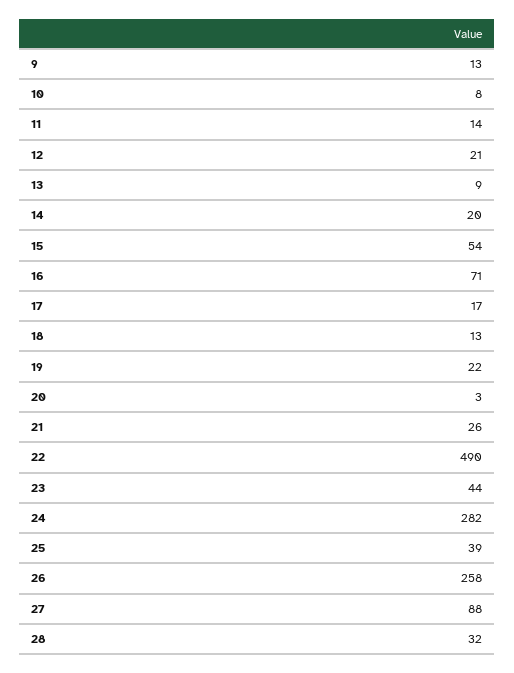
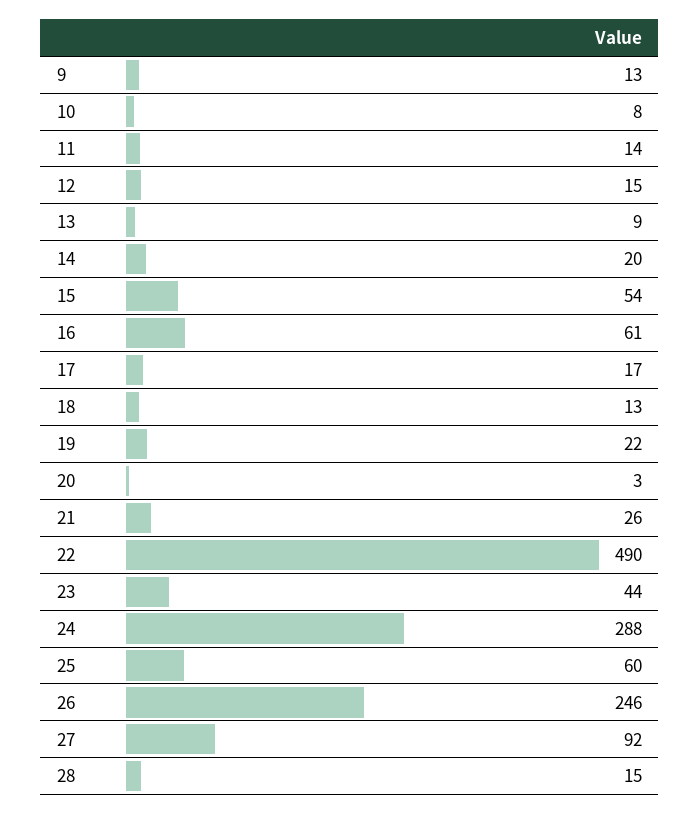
  {
    "9": 13,
    "10": 8,
    "11": 14,
-   "12": 21,
+   "12": 15,
    "13": 9,
    "14": 20,
    "15": 54,
-   "16": 71,
+   "16": 61,
    "17": 17,
    "18": 13,
    "19": 22,
    "20": 3,
    "21": 26,
    "22": 490,
    "23": 44,
-   "24": 282,
+   "24": 288,
-   "25": 39,
+   "25": 60,
-   "26": 258,
+   "26": 246,
-   "27": 88,
+   "27": 92,
-   "28": 32
+   "28": 15
  }

